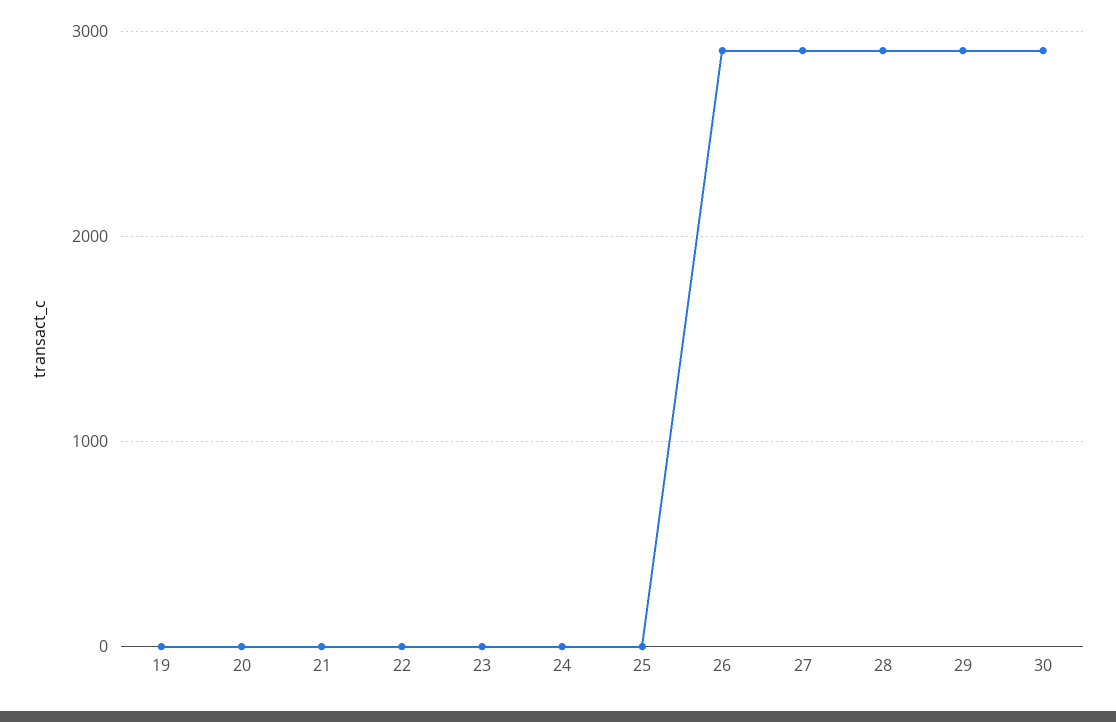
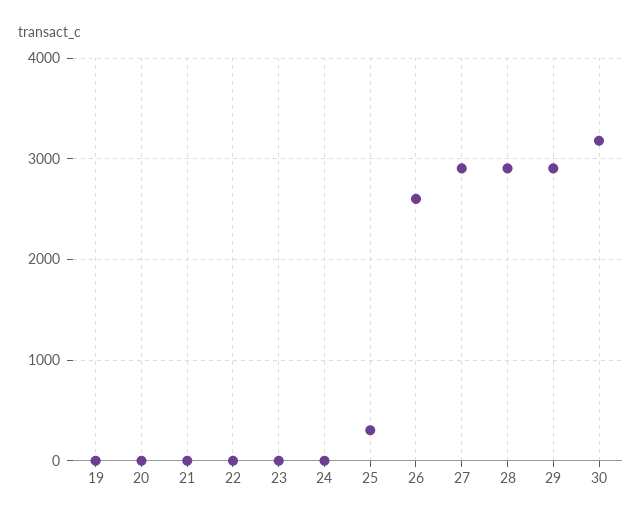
  {
    "19": 0,
    "20": 0,
    "21": 0,
    "22": 0,
    "23": 0,
    "24": 0,
-   "25": 0,
+   "25": 300,
-   "26": 2900,
+   "26": 2600,
    "27": 2900,
    "28": 2900,
    "29": 2900,
-   "30": 2900
+   "30": 3200
  }

